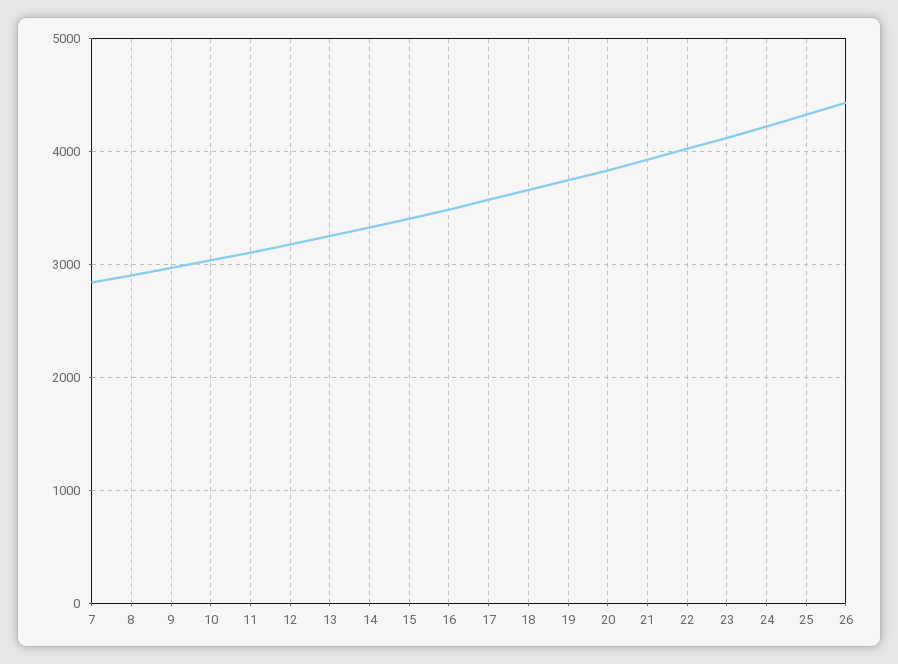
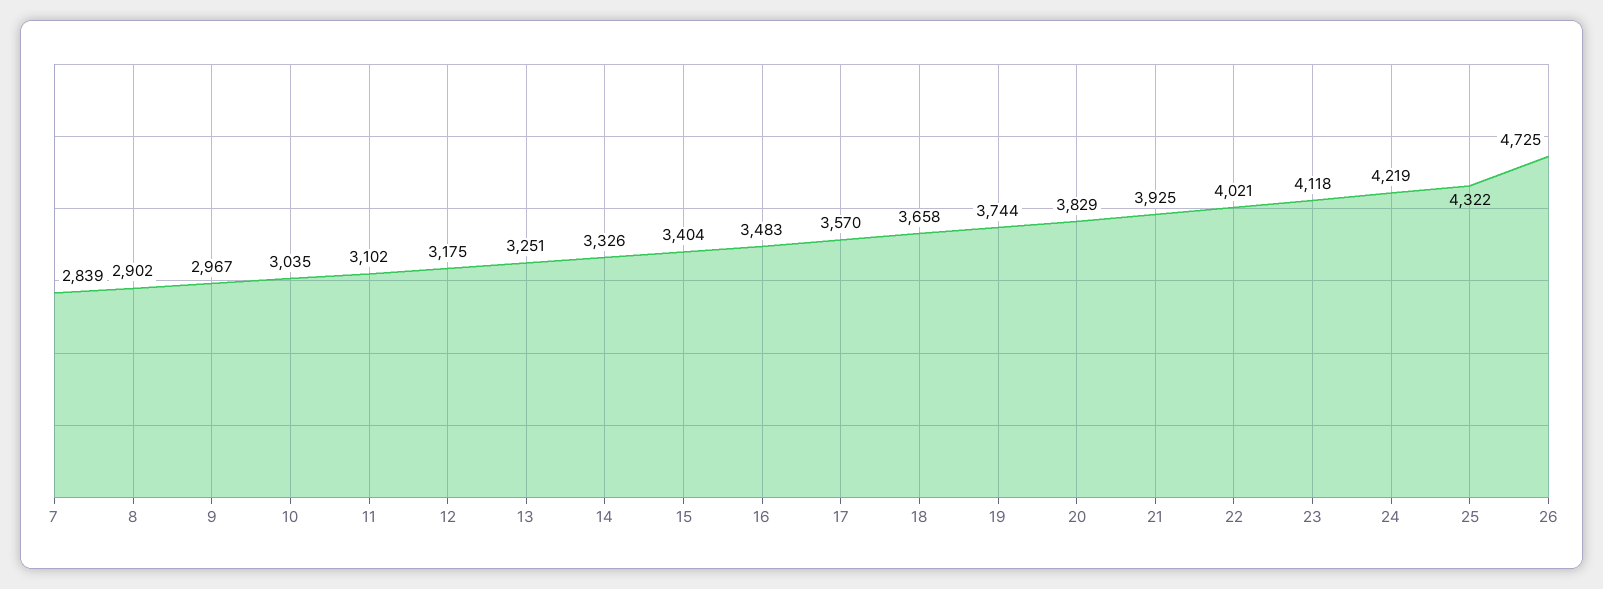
  {
    "7": 2839,
    "8": 2902,
    "9": 2967,
    "10": 3035,
    "11": 3102,
    "12": 3175,
    "13": 3251,
    "14": 3326,
    "15": 3404,
    "16": 3483,
    "17": 3570,
    "18": 3658,
    "19": 3744,
    "20": 3829,
    "21": 3925,
    "22": 4021,
    "23": 4118,
    "24": 4219,
    "25": 4322,
-   "26": 4400
+   "26": 4725
  }

